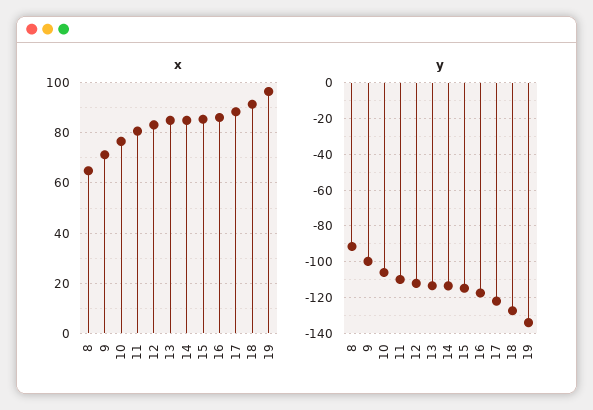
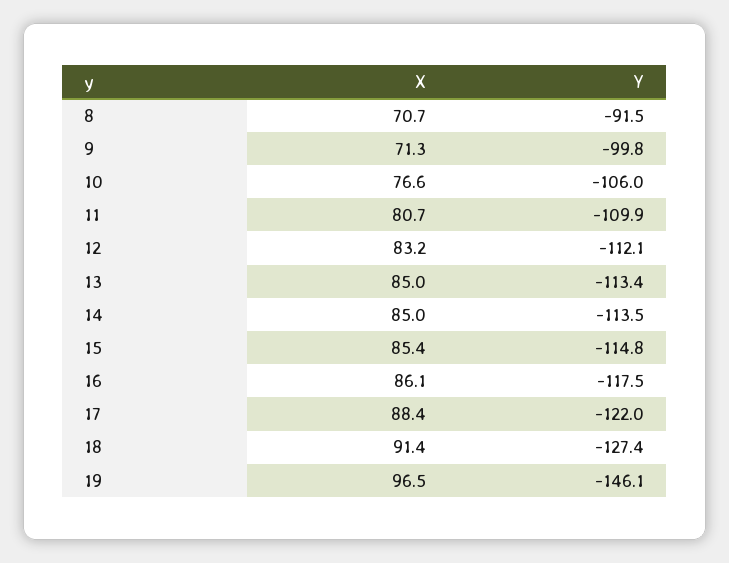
  {
    "x": {
-     "8": 65,
+     "8": 70.7,
      "9": 71.3,
      "10": 76.6,
      "11": 80.7,
      "12": 83.2,
      "13": 85,
      "14": 85,
      "15": 85.4,
      "16": 86.1,
      "17": 88.4,
      "18": 91.4,
      "19": 96.5
    },
    "y": {
      "8": -91.5,
      "9": -99.8,
      "10": -106,
      "11": -109.9,
      "12": -112.1,
      "13": -113.4,
      "14": -113.5,
      "15": -114.8,
      "16": -117.5,
      "17": -122,
      "18": -127.4,
-     "19": -135
+     "19": -146.1
    }
  }

